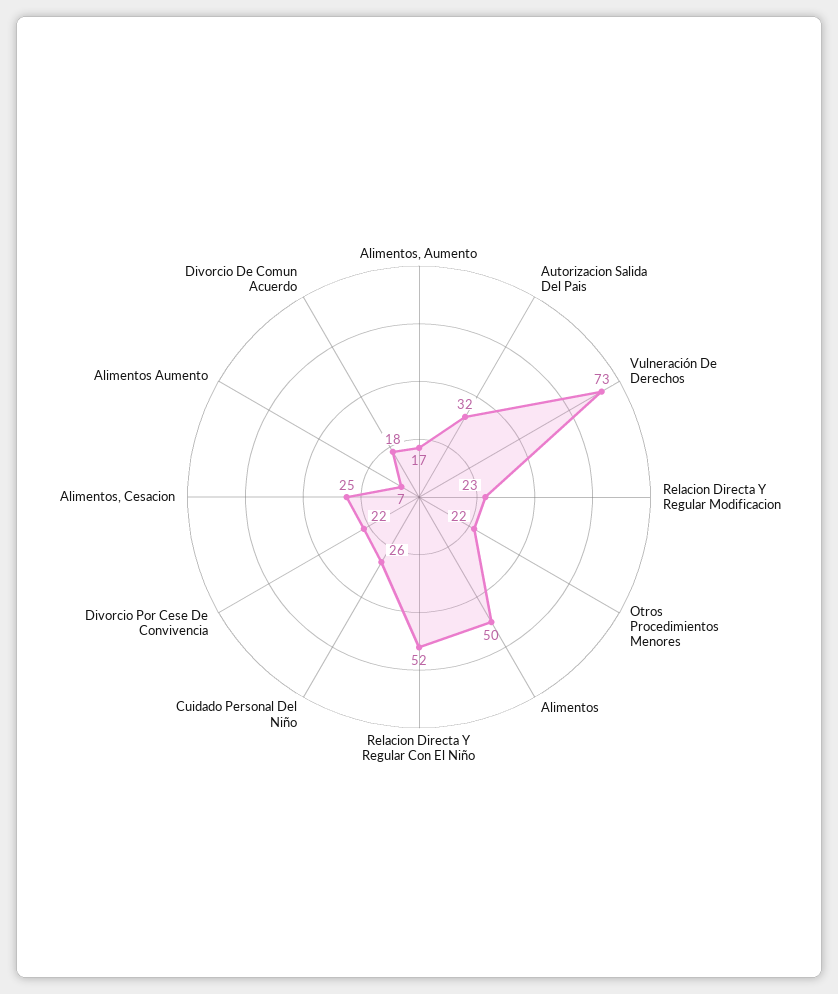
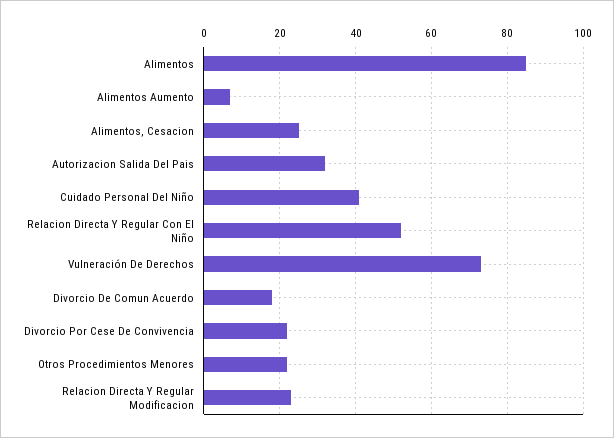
  {
-   "Alimentos, Aumento": 17,
    "Autorizacion Salida Del Pais": 32,
    "Vulneración De Derechos": 73,
    "Relacion Directa Y Regular Modificacion": 23,
    "Otros Procedimientos Menores": 22,
-   "Alimentos": 50,
+   "Alimentos": 85,
    "Relacion Directa Y Regular Con El Niño": 52,
-   "Cuidado Personal Del Niño": 26,
+   "Cuidado Personal Del Niño": 40,
    "Divorcio Por Cese De Convivencia": 22,
    "Alimentos, Cesacion": 25,
    "Alimentos Aumento": 7,
    "Divorcio De Comun Acuerdo": 18
  }

